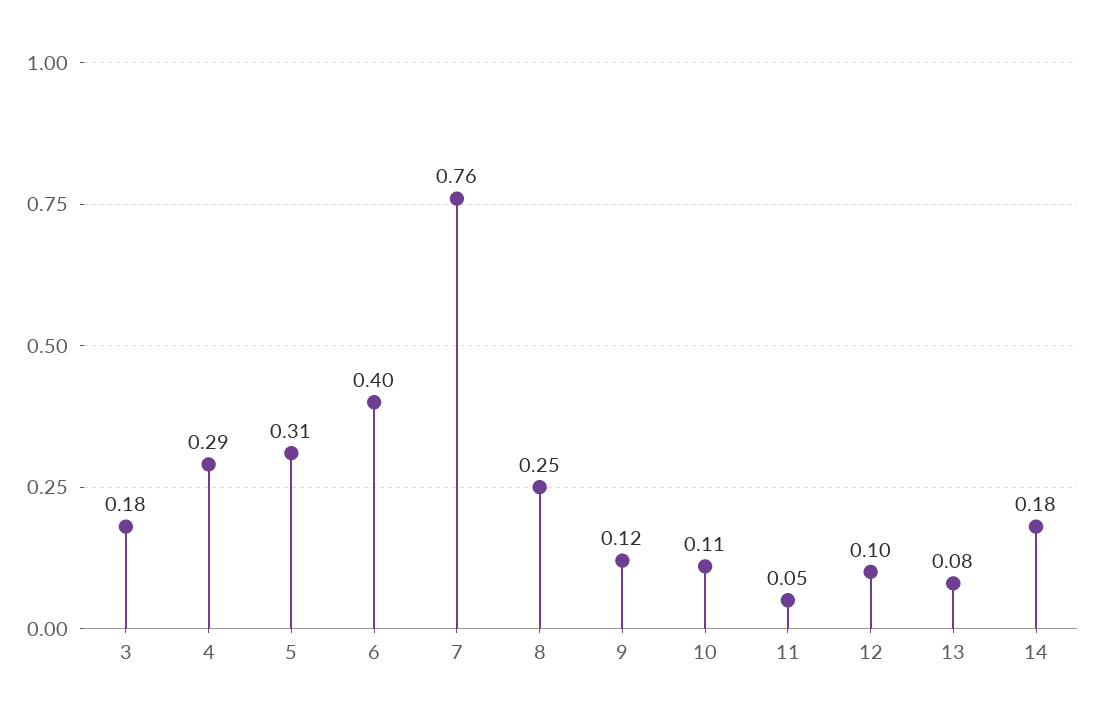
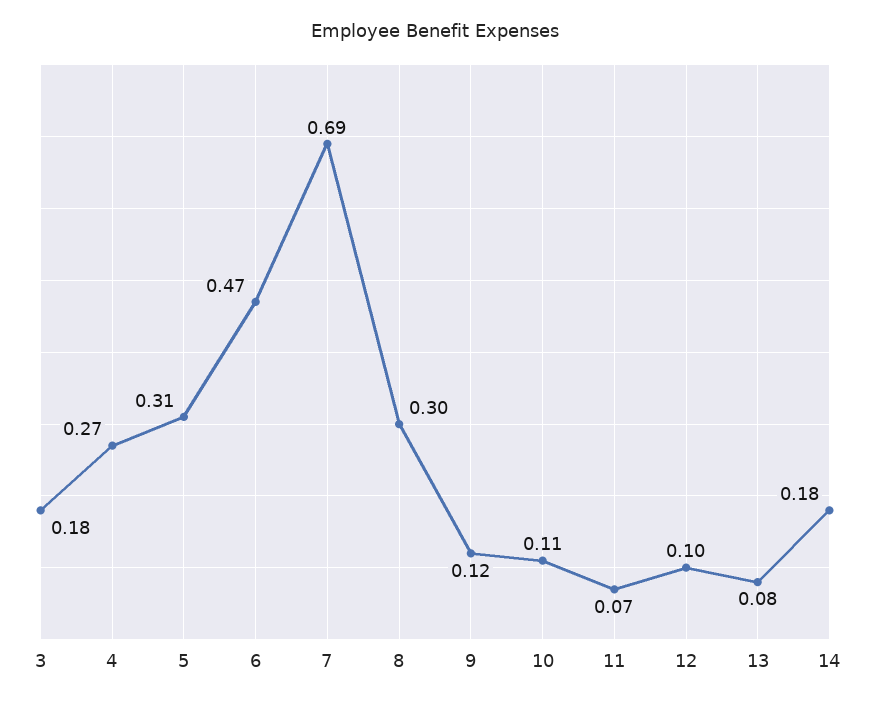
  {
    "3": 0.18,
-   "4": 0.29,
+   "4": 0.27,
    "5": 0.31,
-   "6": 0.4,
+   "6": 0.47,
-   "7": 0.76,
+   "7": 0.69,
-   "8": 0.25,
+   "8": 0.3,
    "9": 0.12,
    "10": 0.11,
-   "11": 0.05,
+   "11": 0.07,
    "12": 0.1,
    "13": 0.08,
    "14": 0.18
  }

